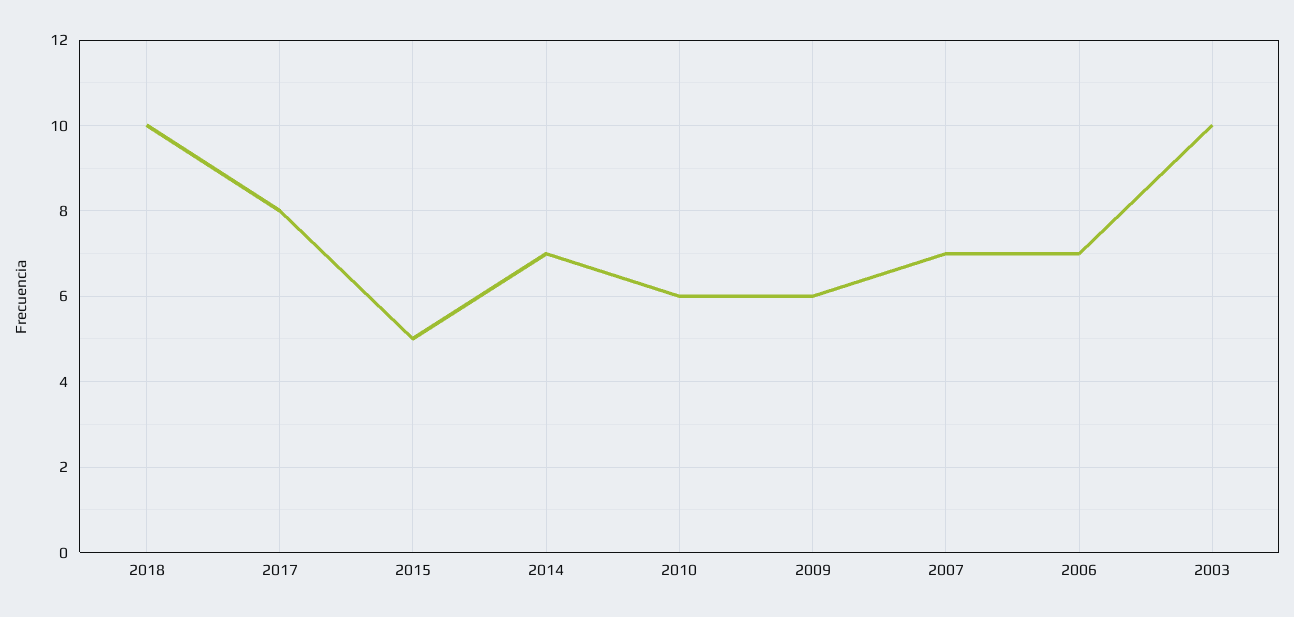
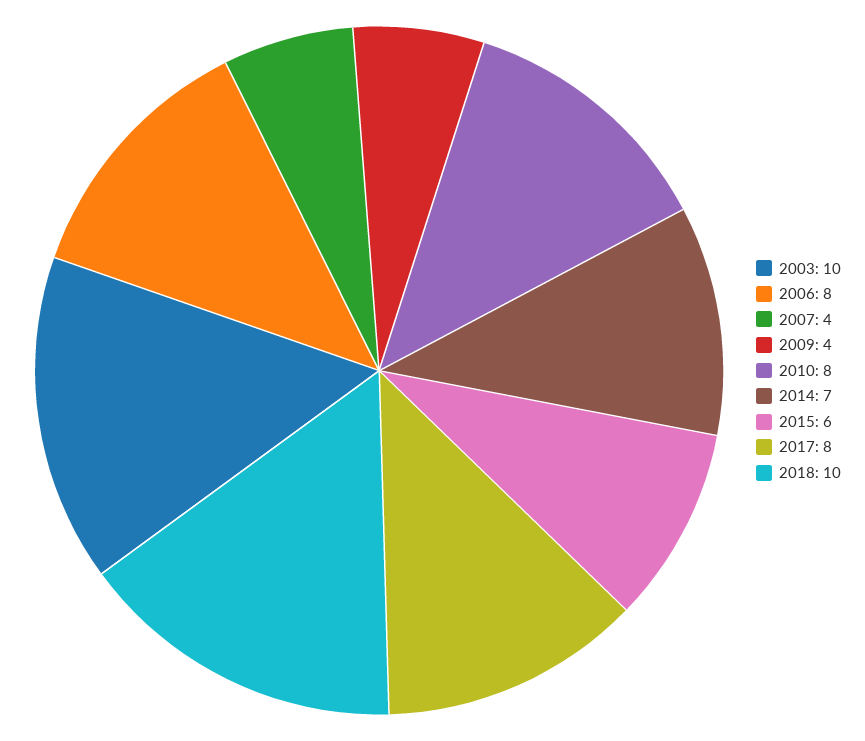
  {
    "2018": 10,
    "2017": 8,
-   "2015": 5,
+   "2015": 6,
    "2014": 7,
-   "2010": 6,
+   "2010": 8,
-   "2009": 6,
+   "2009": 4,
-   "2007": 7,
+   "2007": 4,
-   "2006": 7,
+   "2006": 8,
    "2003": 10
  }

